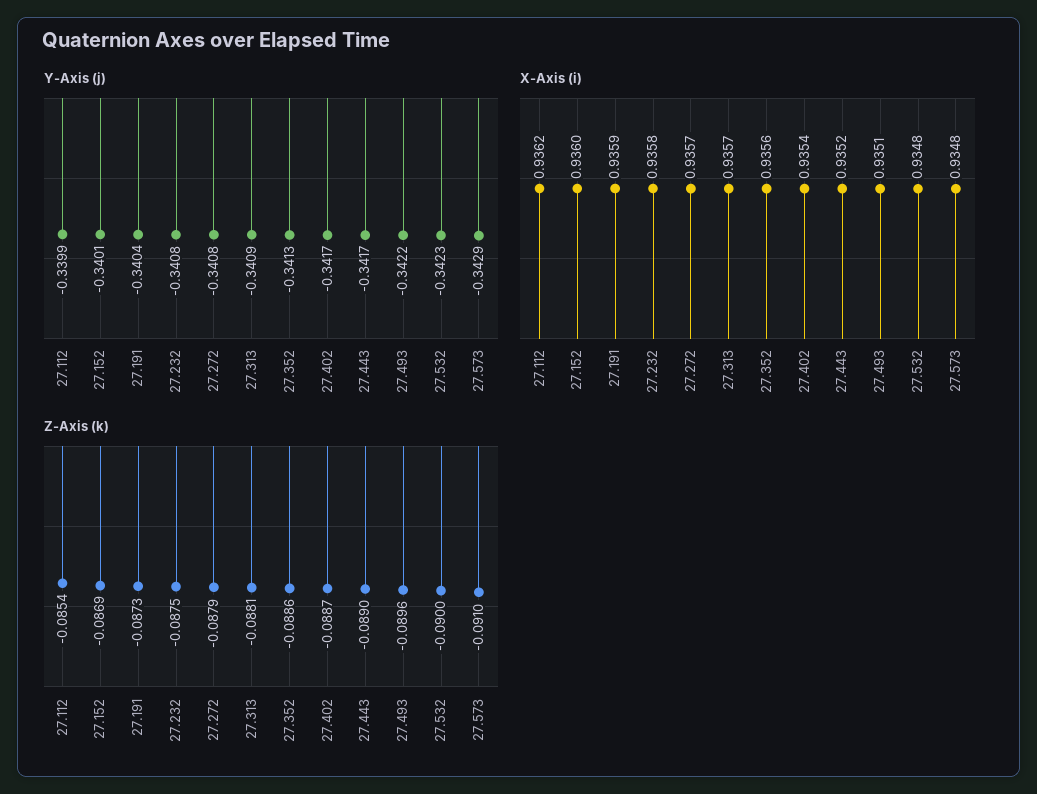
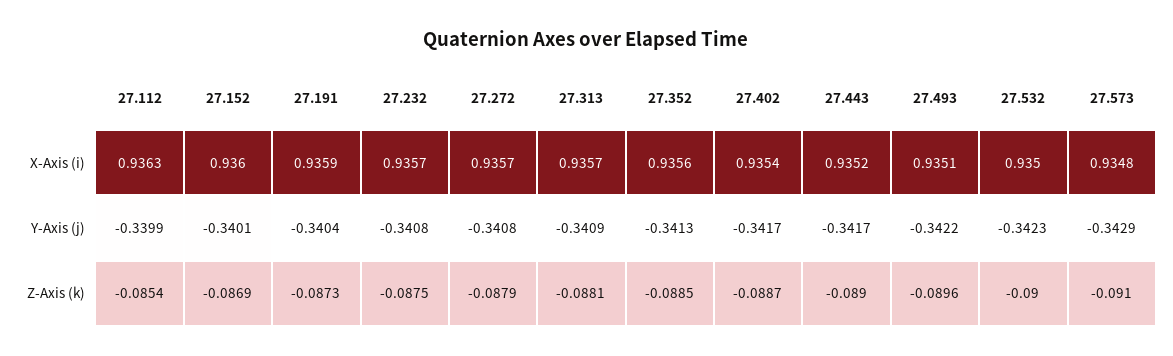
  {
    "Y-Axis (j)": {
      "27.112": -0.3399,
      "27.152": -0.3401,
      "27.191": -0.3404,
      "27.232": -0.3408,
      "27.272": -0.3408,
      "27.313": -0.3409,
      "27.352": -0.3413,
      "27.402": -0.3417,
      "27.443": -0.3417,
      "27.493": -0.3422,
      "27.532": -0.3423,
      "27.573": -0.3429
    },
    "X-Axis (i)": {
-     "27.112": 0.9362,
+     "27.112": 0.9363,
      "27.152": 0.936,
      "27.191": 0.9359,
-     "27.232": 0.9358,
+     "27.232": 0.9357,
      "27.272": 0.9357,
      "27.313": 0.9357,
      "27.352": 0.9356,
      "27.402": 0.9354,
      "27.443": 0.9352,
      "27.493": 0.9351,
-     "27.532": 0.9348,
+     "27.532": 0.935,
      "27.573": 0.9348
    },
    "Z-Axis (k)": {
      "27.112": -0.0854,
      "27.152": -0.0869,
      "27.191": -0.0873,
      "27.232": -0.0875,
      "27.272": -0.0879,
      "27.313": -0.0881,
-     "27.352": -0.0886,
+     "27.352": -0.0885,
      "27.402": -0.0887,
      "27.443": -0.089,
      "27.493": -0.0896,
      "27.532": -0.09,
      "27.573": -0.091
    }
  }

